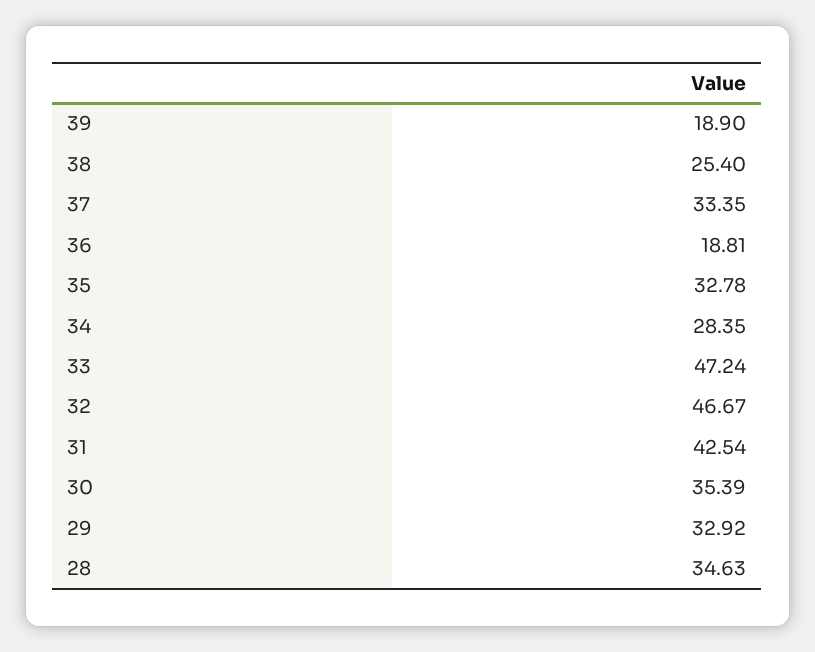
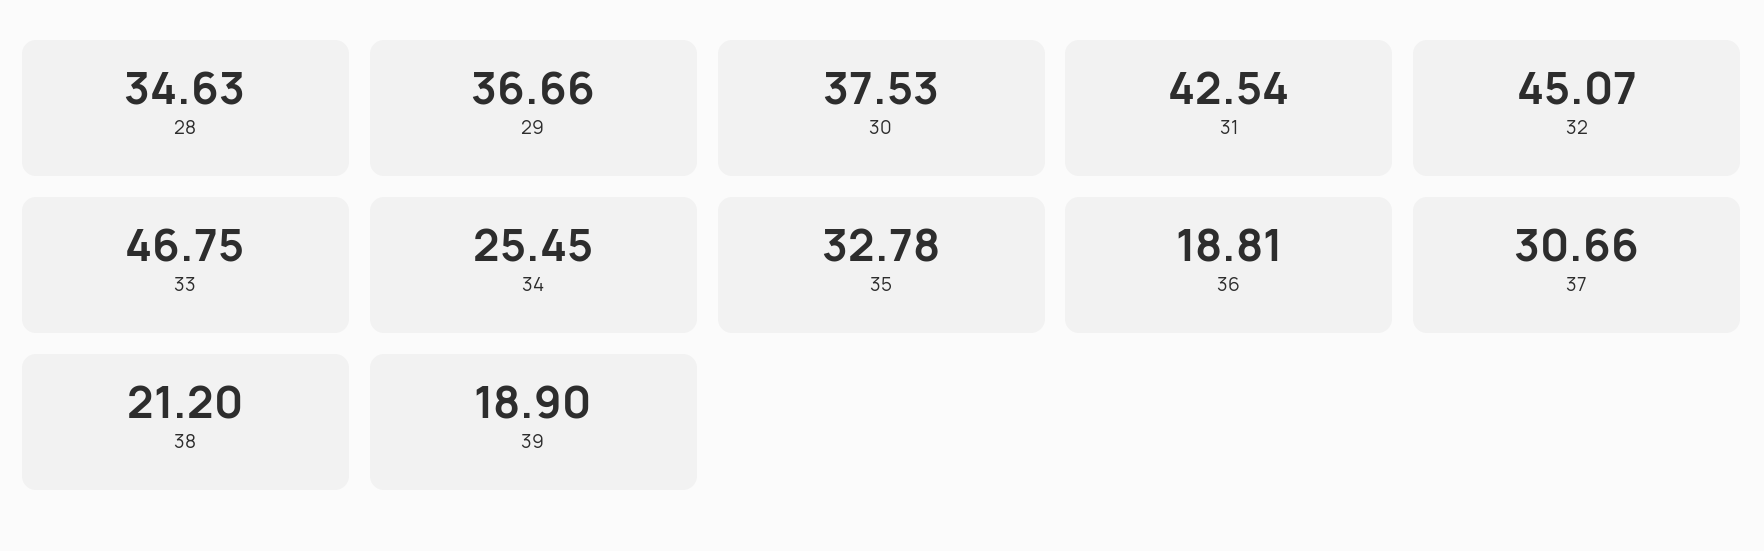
  {
    "39": 18.9,
-   "38": 25.4,
+   "38": 21.2,
-   "37": 33.35,
+   "37": 30.66,
    "36": 18.81,
    "35": 32.78,
-   "34": 28.35,
+   "34": 25.45,
-   "33": 47.24,
+   "33": 46.75,
-   "32": 46.67,
+   "32": 45.07,
    "31": 42.54,
-   "30": 35.39,
+   "30": 37.53,
-   "29": 32.92,
+   "29": 36.66,
    "28": 34.63
  }

